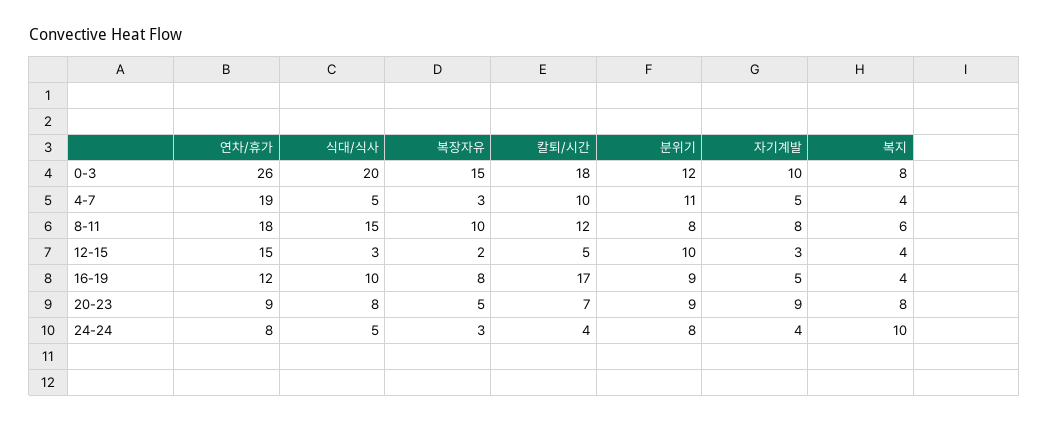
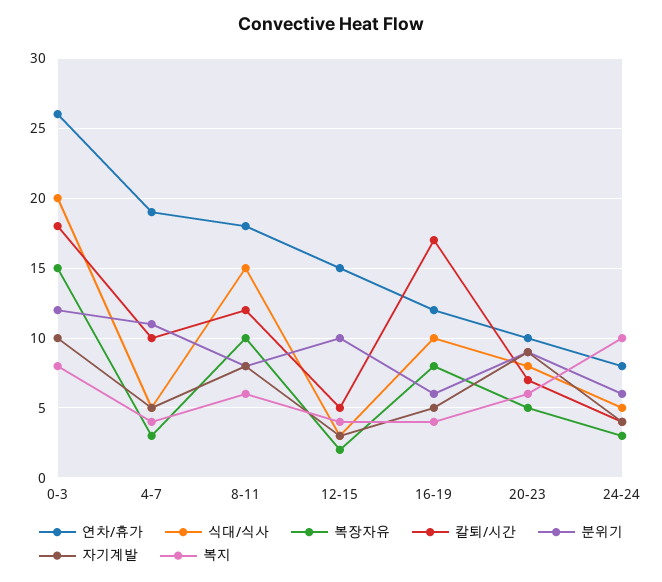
  {
    "연차/휴가": {
      "0-3": 26,
      "4-7": 19,
      "8-11": 18,
      "12-15": 15,
      "16-19": 12,
-     "20-23": 9,
+     "20-23": 10,
      "24-24": 8
    },
    "식대/식사": {
      "0-3": 20,
      "4-7": 5,
      "8-11": 15,
      "12-15": 3,
      "16-19": 10,
      "20-23": 8,
      "24-24": 5
    },
    "복장자유": {
      "0-3": 15,
      "4-7": 3,
      "8-11": 10,
      "12-15": 2,
      "16-19": 8,
      "20-23": 5,
      "24-24": 3
    },
    "칼퇴/시간": {
      "0-3": 18,
      "4-7": 10,
      "8-11": 12,
      "12-15": 5,
      "16-19": 17,
      "20-23": 7,
      "24-24": 4
    },
    "분위기": {
      "0-3": 12,
      "4-7": 11,
      "8-11": 8,
      "12-15": 10,
-     "16-19": 9,
+     "16-19": 6,
      "20-23": 9,
-     "24-24": 8
+     "24-24": 6
    },
    "자기계발": {
      "0-3": 10,
      "4-7": 5,
      "8-11": 8,
      "12-15": 3,
      "16-19": 5,
      "20-23": 9,
      "24-24": 4
    },
    "복지": {
      "0-3": 8,
      "4-7": 4,
      "8-11": 6,
      "12-15": 4,
      "16-19": 4,
-     "20-23": 8,
+     "20-23": 6,
      "24-24": 10
    }
  }

